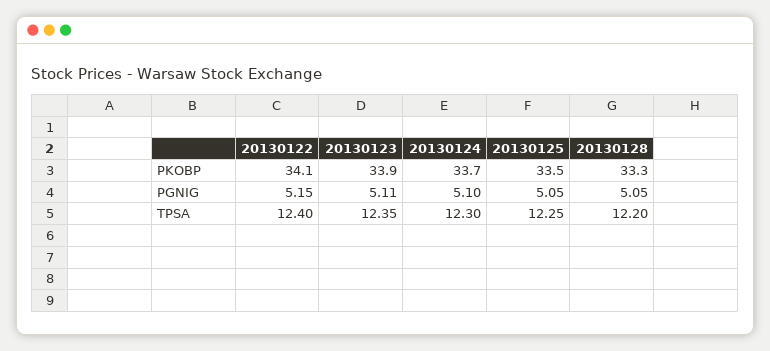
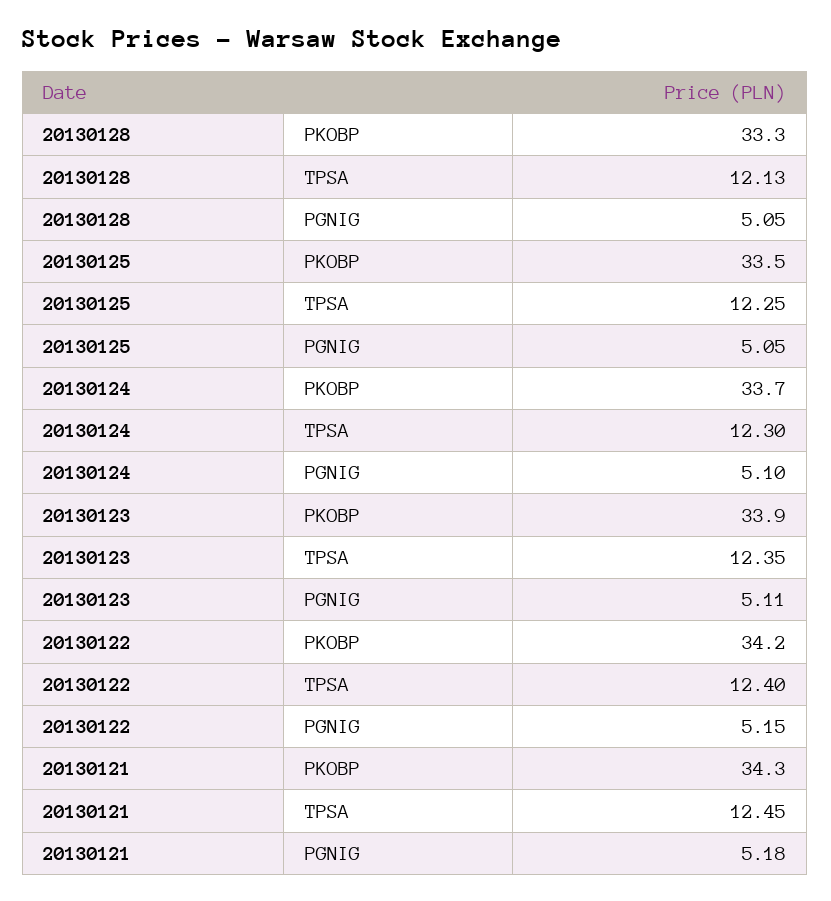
  {
    "20130122": {
-     "PKOBP": 34.1,
+     "PKOBP": 34.2,
      "PGNIG": 5.15,
      "TPSA": 12.4
    },
    "20130123": {
      "PKOBP": 33.9,
      "PGNIG": 5.11,
      "TPSA": 12.35
    },
    "20130124": {
      "PKOBP": 33.7,
      "PGNIG": 5.1,
      "TPSA": 12.3
    },
    "20130125": {
      "PKOBP": 33.5,
      "PGNIG": 5.05,
      "TPSA": 12.25
    },
    "20130128": {
      "PKOBP": 33.3,
      "PGNIG": 5.05,
-     "TPSA": 12.2
+     "TPSA": 12.13
-   }
+   },
+   "20130121": {
+     "PKOBP": 34.3,
+     "TPSA": 12.45,
+     "PGNIG": 5.18
+   }
  }

